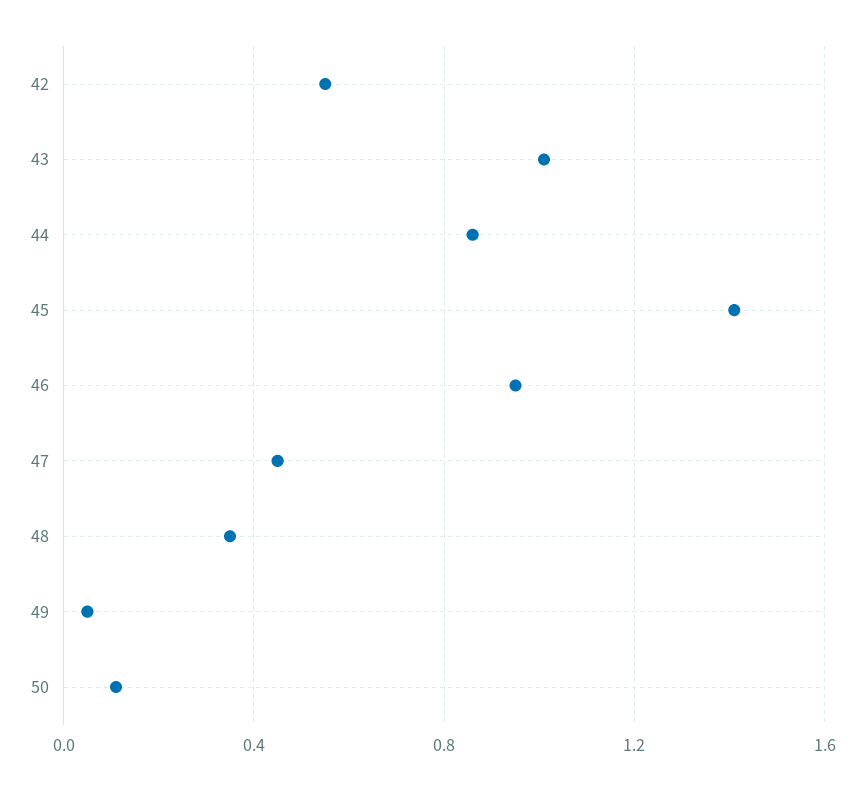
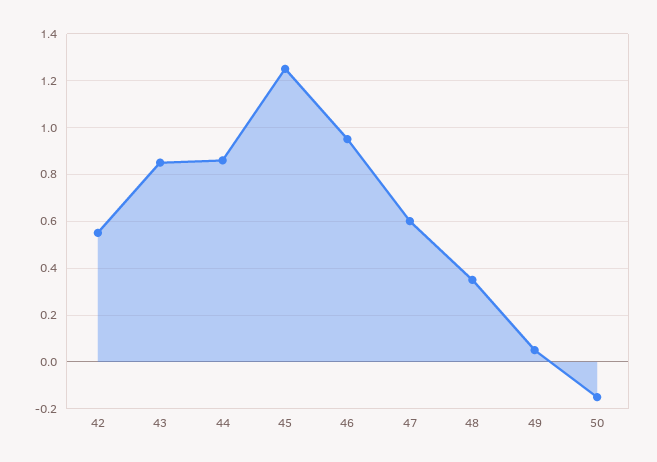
  {
    "42": 0.55,
-   "43": 1,
+   "43": 0.85,
    "44": 0.85,
-   "45": 1.4,
+   "45": 1.25,
    "46": 0.95,
-   "47": 0.45,
+   "47": 0.6,
    "48": 0.35,
    "49": 0.05,
-   "50": 0.1
+   "50": -0.15
  }

